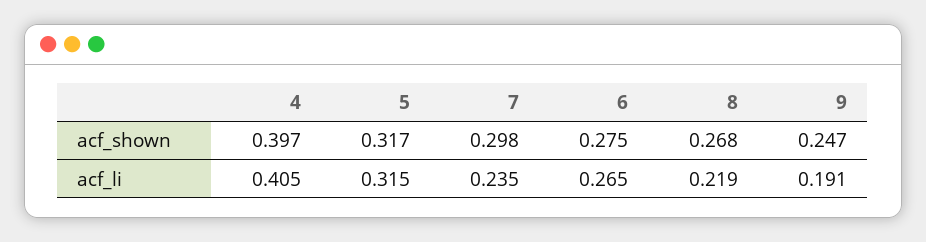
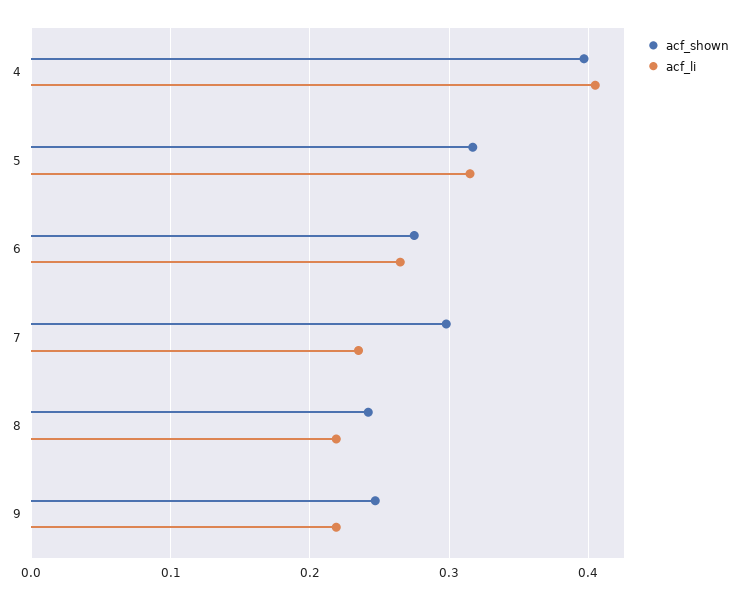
  {
    "acf_shown": {
      "4": 0.397,
      "5": 0.317,
      "7": 0.298,
      "6": 0.275,
-     "8": 0.268,
+     "8": 0.24,
      "9": 0.247
    },
    "acf_li": {
      "4": 0.405,
      "5": 0.315,
      "7": 0.235,
      "6": 0.265,
      "8": 0.219,
-     "9": 0.191
+     "9": 0.22
    }
  }

